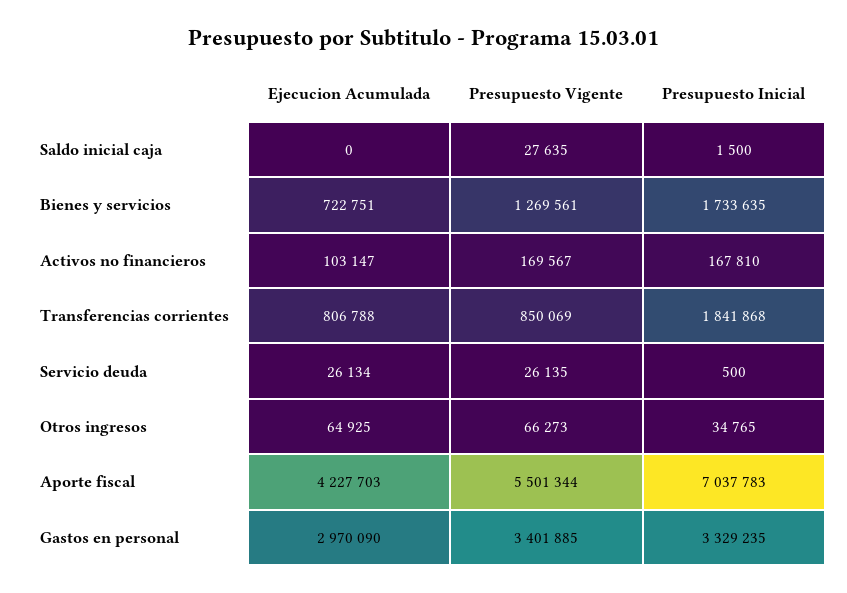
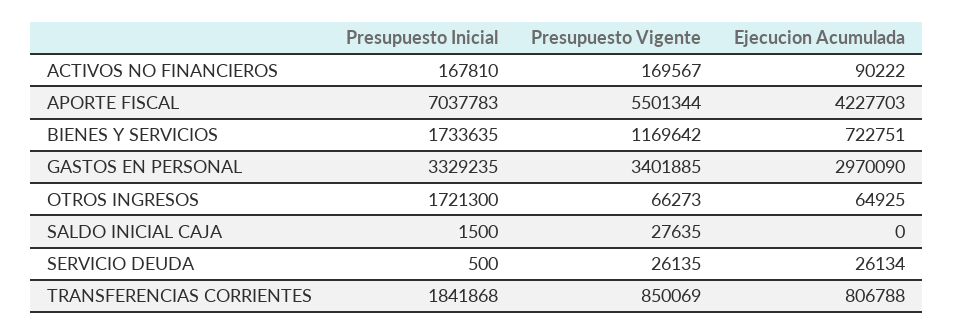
  {
    "Ejecucion Acumulada": {
      "Saldo inicial caja": 0,
      "Bienes y servicios": 722751,
-     "Activos no financieros": 103147,
+     "Activos no financieros": 90222,
      "Transferencias corrientes": 806788,
      "Servicio deuda": 26134,
      "Otros ingresos": 64925,
      "Aporte fiscal": 4227703,
      "Gastos en personal": 2970090
    },
    "Presupuesto Vigente": {
      "Saldo inicial caja": 27635,
-     "Bienes y servicios": 1269561,
+     "Bienes y servicios": 1169642,
      "Activos no financieros": 169567,
      "Transferencias corrientes": 850069,
      "Servicio deuda": 26135,
      "Otros ingresos": 66273,
      "Aporte fiscal": 5501344,
      "Gastos en personal": 3401885
    },
    "Presupuesto Inicial": {
      "Saldo inicial caja": 1500,
      "Bienes y servicios": 1733635,
      "Activos no financieros": 167810,
      "Transferencias corrientes": 1841868,
      "Servicio deuda": 500,
-     "Otros ingresos": 34765,
+     "Otros ingresos": 1721300,
      "Aporte fiscal": 7037783,
      "Gastos en personal": 3329235
    }
  }

